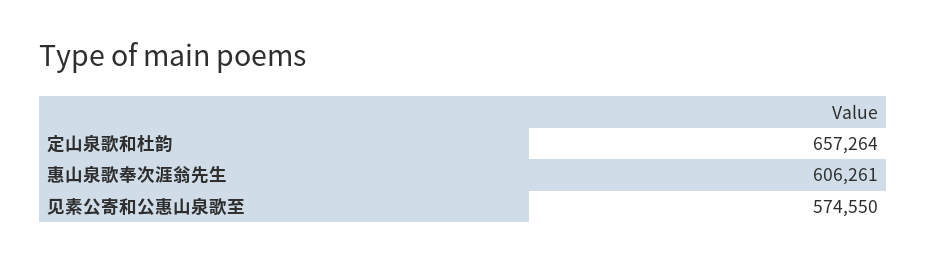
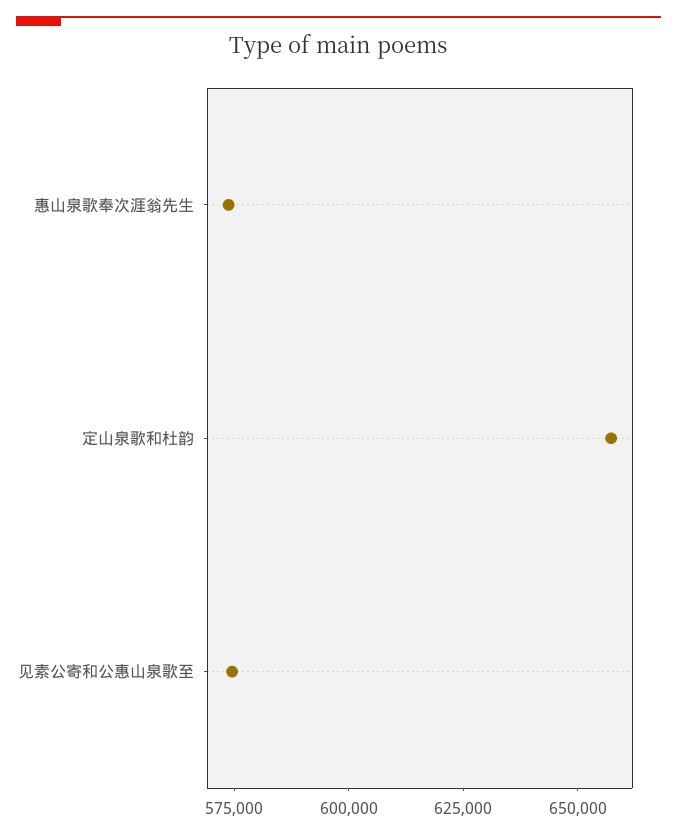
  {
    "定山泉歌和杜韵": 657264,
-   "惠山泉歌奉次涯翁先生": 606261,
+   "惠山泉歌奉次涯翁先生": 575000,
    "见素公寄和公惠山泉歌至": 574550
  }

